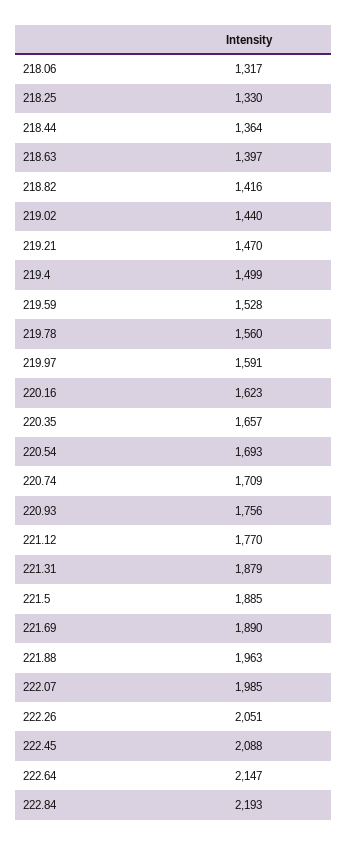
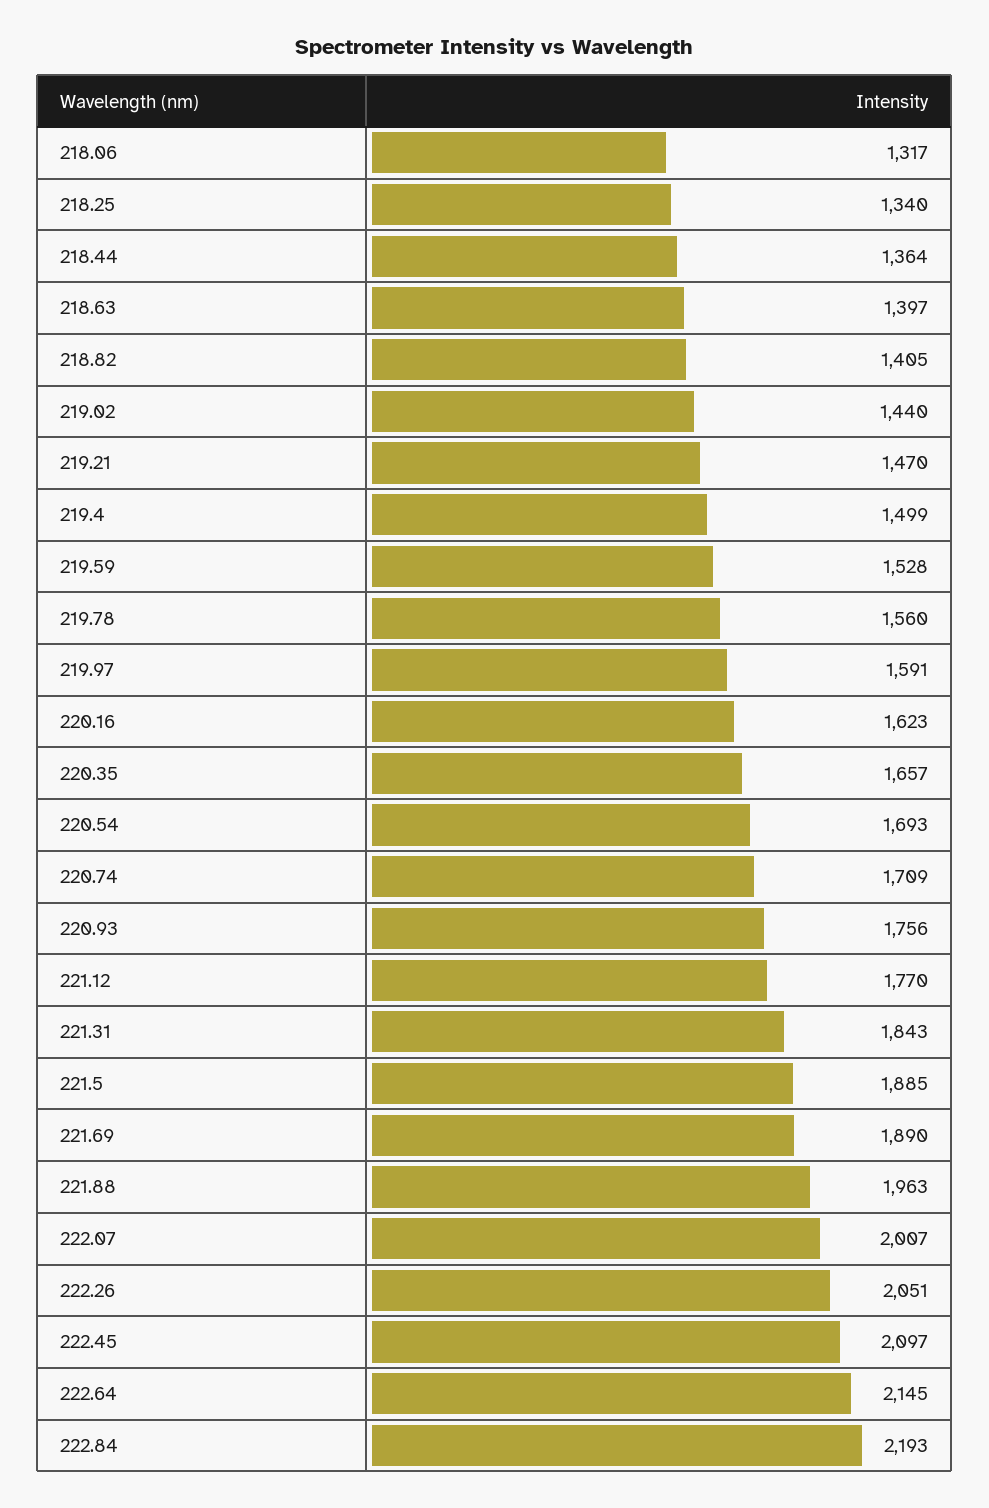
  {
    "218.06": 1317,
-   "218.25": 1330,
+   "218.25": 1340,
    "218.44": 1364,
    "218.63": 1397,
-   "218.82": 1416,
+   "218.82": 1405,
    "219.02": 1440,
    "219.21": 1470,
    "219.4": 1499,
    "219.59": 1528,
    "219.78": 1560,
    "219.97": 1591,
    "220.16": 1623,
    "220.35": 1657,
    "220.54": 1693,
    "220.74": 1709,
    "220.93": 1756,
    "221.12": 1770,
-   "221.31": 1879,
+   "221.31": 1843,
    "221.5": 1885,
    "221.69": 1890,
    "221.88": 1963,
-   "222.07": 1985,
+   "222.07": 2007,
    "222.26": 2051,
-   "222.45": 2088,
+   "222.45": 2097,
-   "222.64": 2147,
+   "222.64": 2145,
    "222.84": 2193
  }

